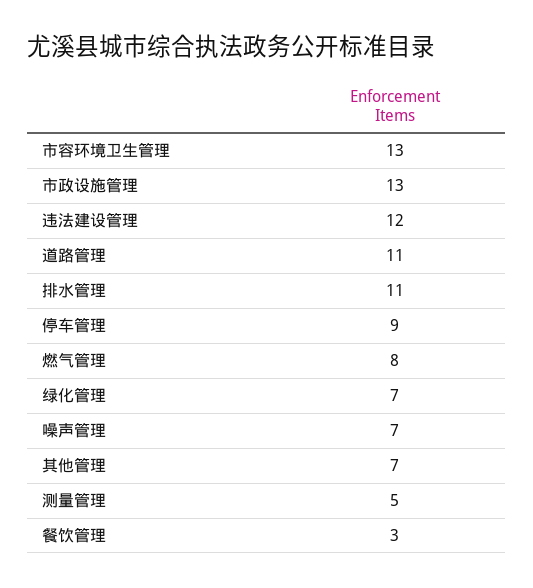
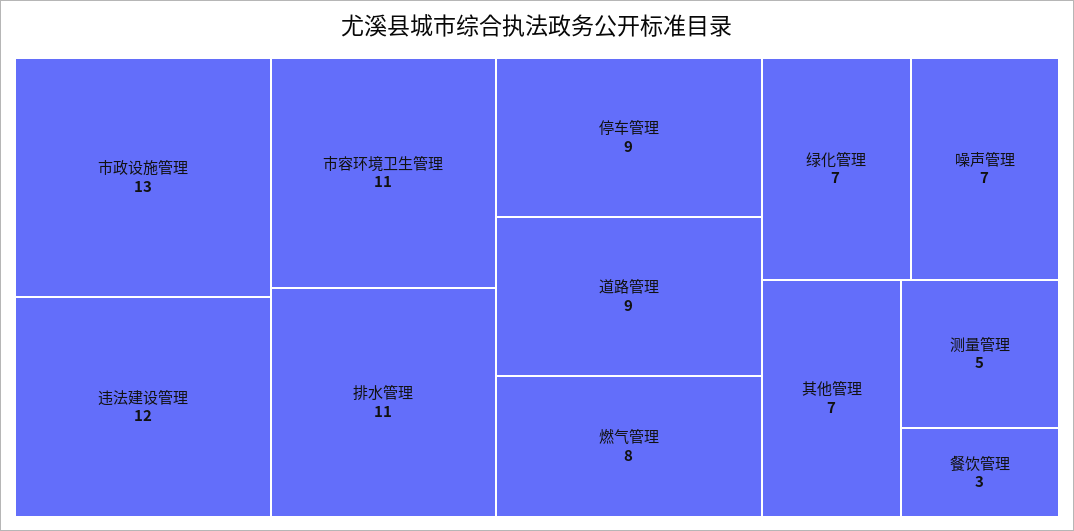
  {
-   "市容环境卫生管理": 13,
+   "市容环境卫生管理": 11,
    "市政设施管理": 13,
    "违法建设管理": 12,
-   "道路管理": 11,
+   "道路管理": 9,
    "排水管理": 11,
    "停车管理": 9,
    "燃气管理": 8,
    "绿化管理": 7,
    "噪声管理": 7,
    "其他管理": 7,
    "测量管理": 5,
    "餐饮管理": 3
  }

